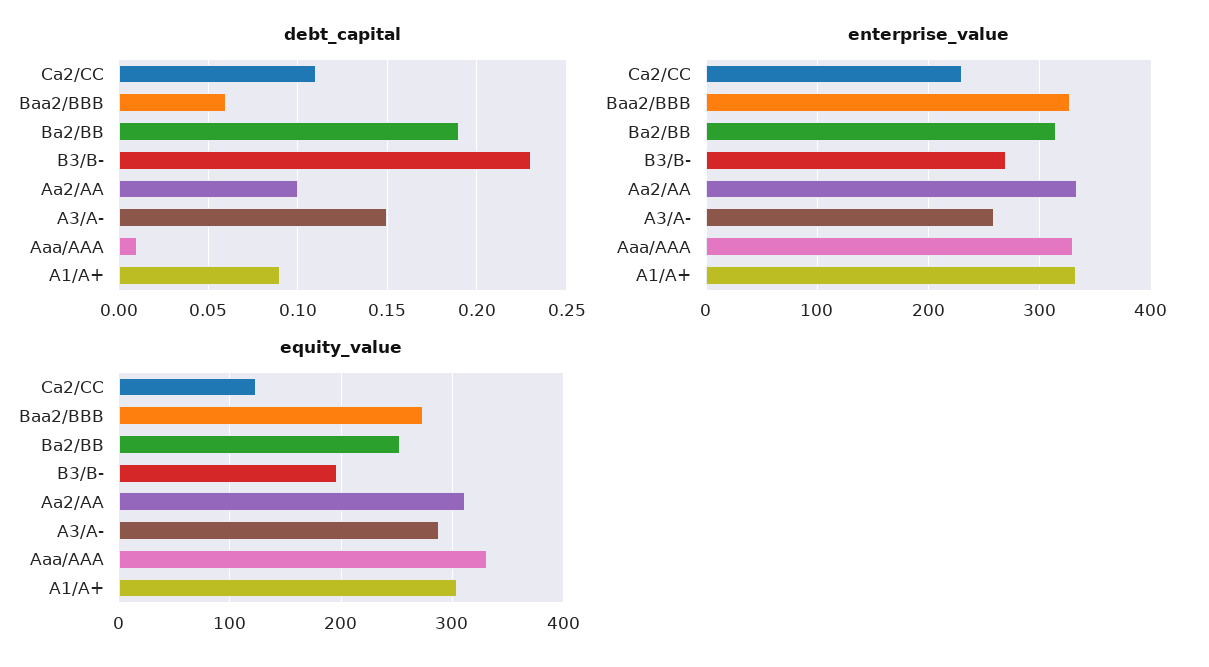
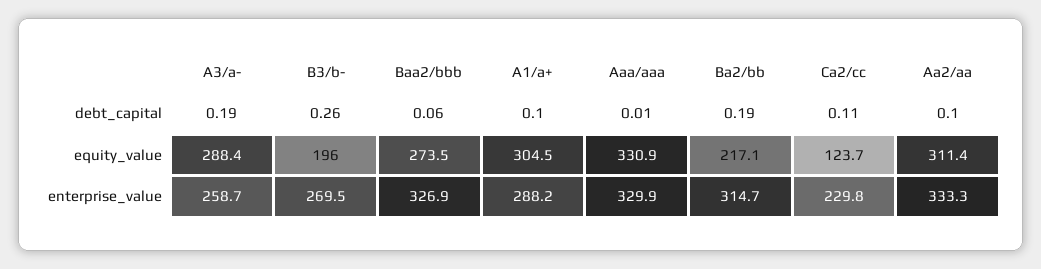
  {
    "debt_capital": {
      "Ca2/CC": 0.11,
      "Baa2/BBB": 0.06,
      "Ba2/BB": 0.19,
-     "B3/B-": 0.23,
+     "B3/B-": 0.26,
      "Aa2/AA": 0.1,
-     "A3/A-": 0.15,
+     "A3/A-": 0.19,
      "Aaa/AAA": 0.01,
-     "A1/A+": 0.09
+     "A1/A+": 0.1
    },
    "enterprise_value": {
      "Ca2/CC": 229.8,
      "Baa2/BBB": 326.9,
      "Ba2/BB": 314.7,
      "B3/B-": 269.5,
      "Aa2/AA": 333.3,
      "A3/A-": 258.7,
      "Aaa/AAA": 329.9,
-     "A1/A+": 330
+     "A1/A+": 288.2
    },
    "equity_value": {
      "Ca2/CC": 123.7,
      "Baa2/BBB": 273.5,
-     "Ba2/BB": 250,
+     "Ba2/BB": 217.1,
      "B3/B-": 196,
      "Aa2/AA": 311.4,
      "A3/A-": 288.4,
      "Aaa/AAA": 330.9,
      "A1/A+": 304.5
    }
  }

